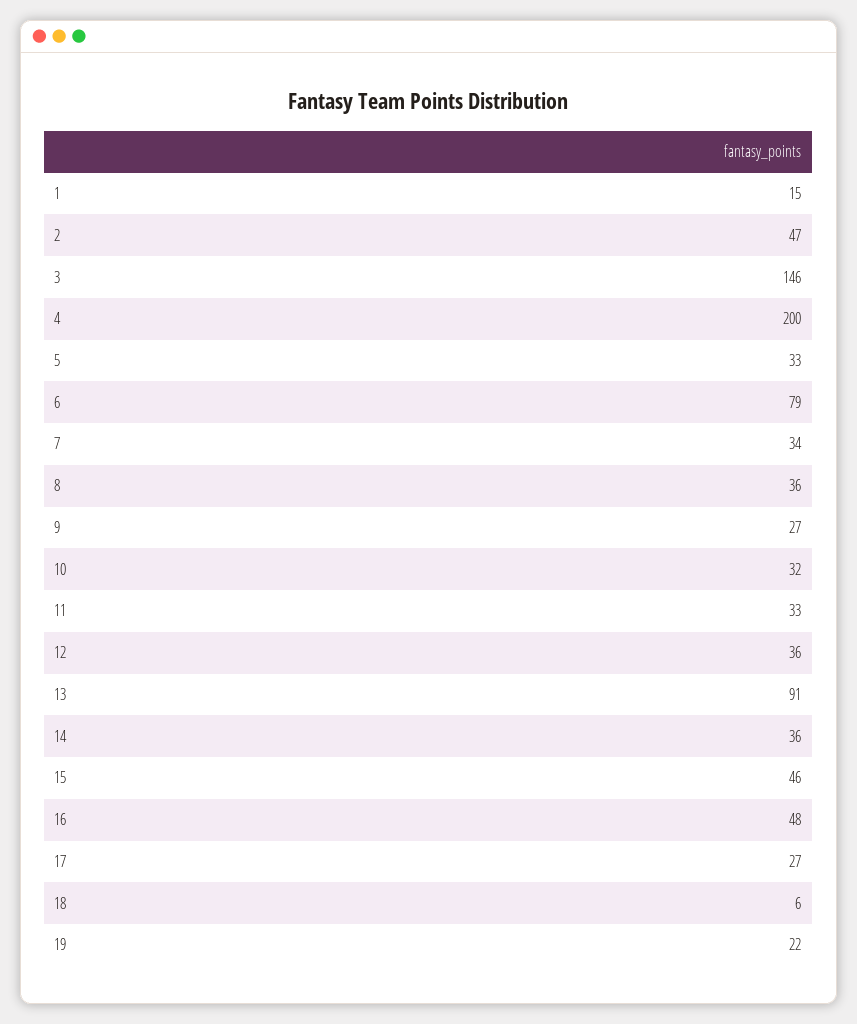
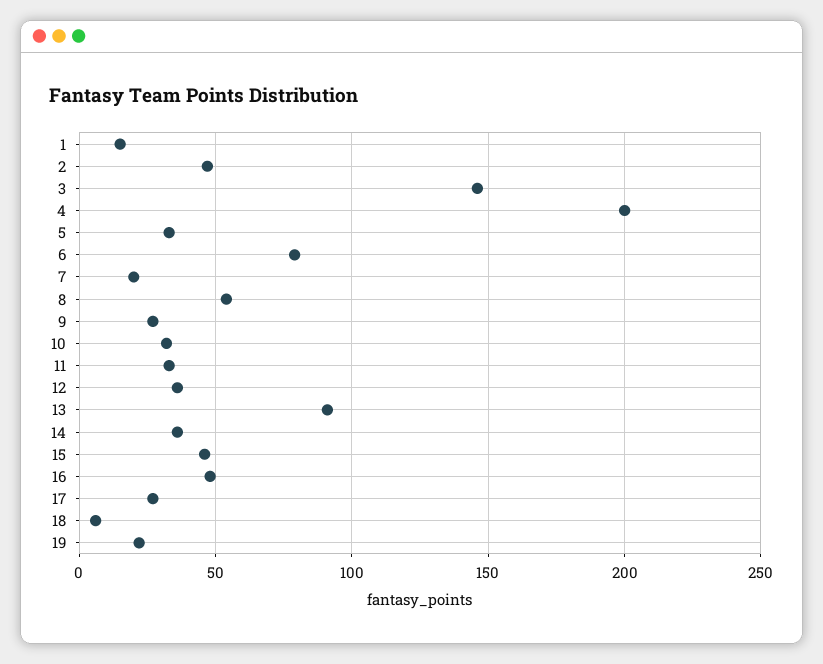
  {
    "1": 15,
    "2": 47,
    "3": 146,
    "4": 200,
    "5": 33,
    "6": 79,
-   "7": 34,
+   "7": 20,
-   "8": 36,
+   "8": 55,
    "9": 27,
    "10": 32,
    "11": 33,
    "12": 36,
    "13": 91,
    "14": 36,
    "15": 46,
    "16": 48,
    "17": 27,
    "18": 6,
    "19": 22
  }

